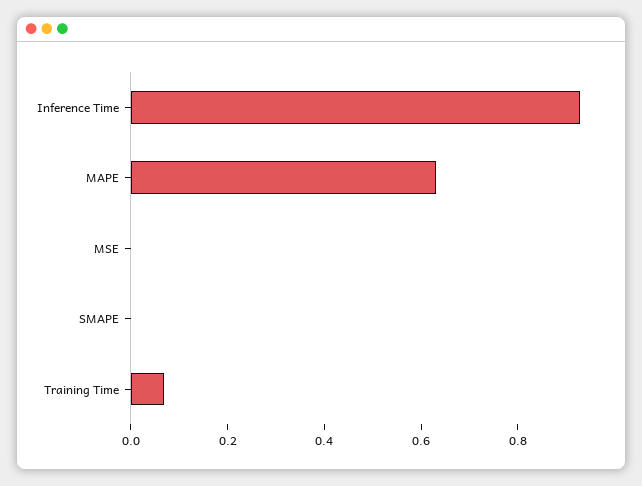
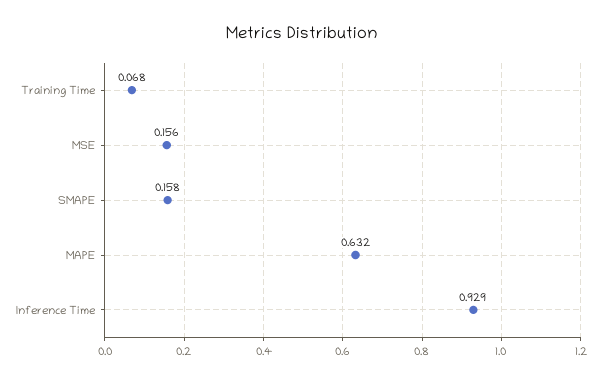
  {
    "Inference Time": 0.929,
    "MAPE": 0.632,
-   "MSE": 0,
+   "MSE": 0.156,
-   "SMAPE": 0,
+   "SMAPE": 0.158,
    "Training Time": 0.068
  }

